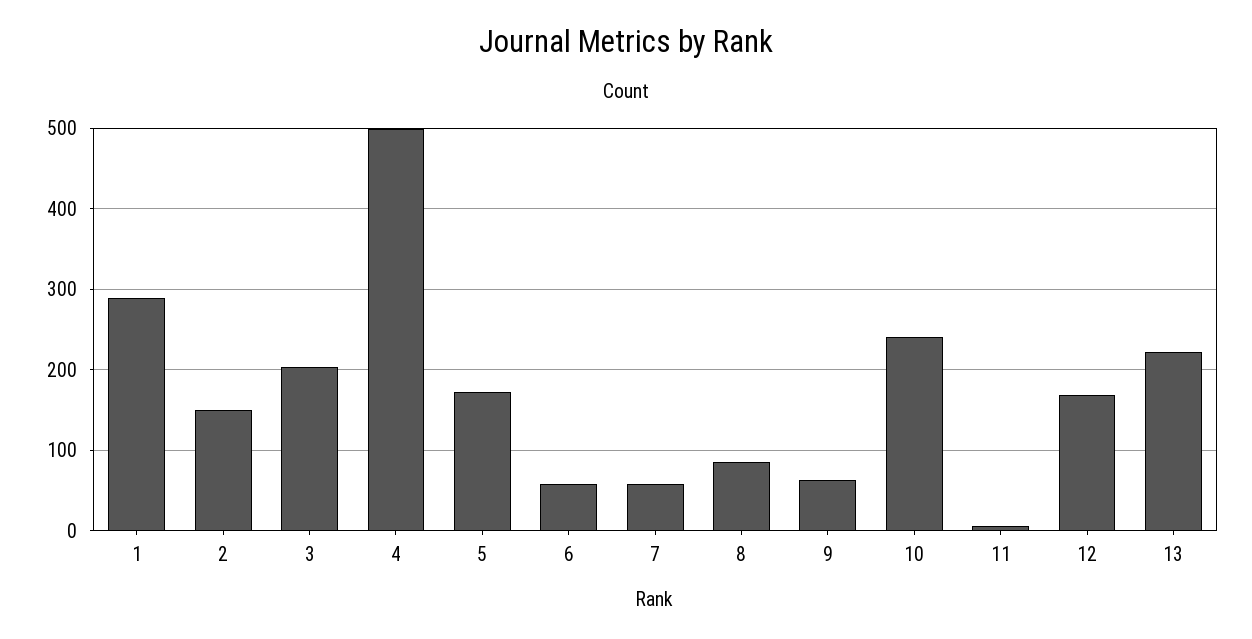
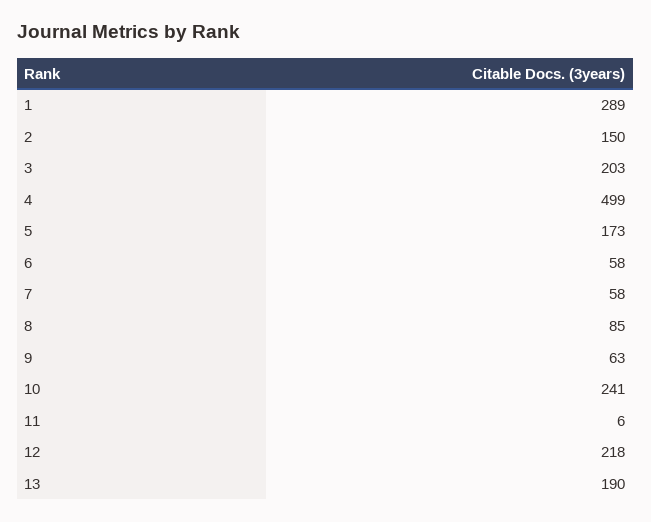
  {
    "1": 289,
    "2": 150,
    "3": 203,
    "4": 499,
    "5": 173,
    "6": 58,
    "7": 58,
    "8": 85,
    "9": 63,
    "10": 241,
    "11": 6,
-   "12": 170,
+   "12": 218,
-   "13": 220
+   "13": 190
  }

